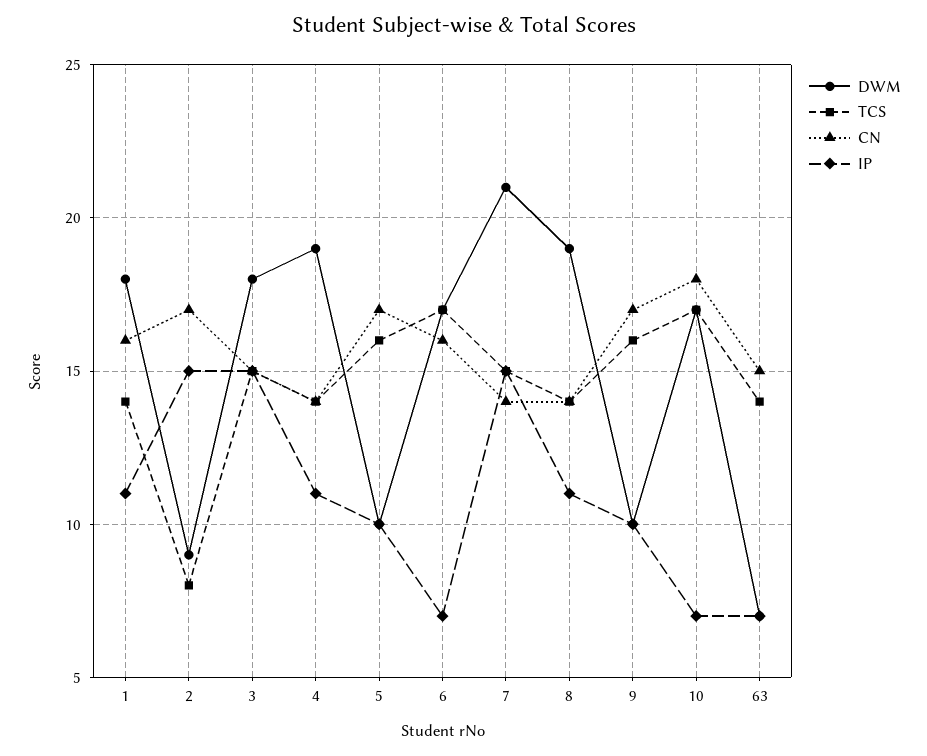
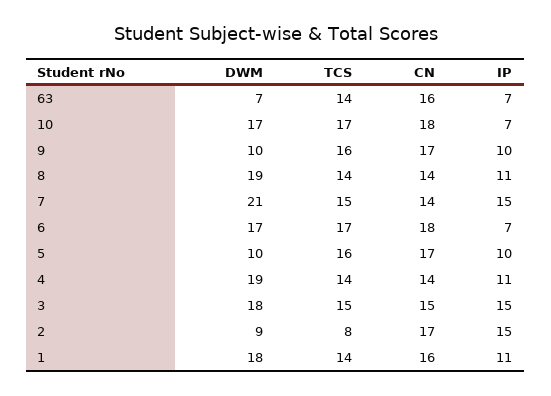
  {
    "DWM": {
      "1": 18,
      "2": 9,
      "3": 18,
      "4": 19,
      "5": 10,
      "6": 17,
      "7": 21,
      "8": 19,
      "9": 10,
      "10": 17,
      "63": 7
    },
    "TCS": {
      "1": 14,
      "2": 8,
      "3": 15,
      "4": 14,
      "5": 16,
      "6": 17,
      "7": 15,
      "8": 14,
      "9": 16,
      "10": 17,
      "63": 14
    },
    "CN": {
      "1": 16,
      "2": 17,
      "3": 15,
      "4": 14,
      "5": 17,
-     "6": 16,
+     "6": 18,
      "7": 14,
      "8": 14,
      "9": 17,
      "10": 18,
-     "63": 15
+     "63": 16
    },
    "IP": {
      "1": 11,
      "2": 15,
      "3": 15,
      "4": 11,
      "5": 10,
      "6": 7,
      "7": 15,
      "8": 11,
      "9": 10,
      "10": 7,
      "63": 7
    }
  }

